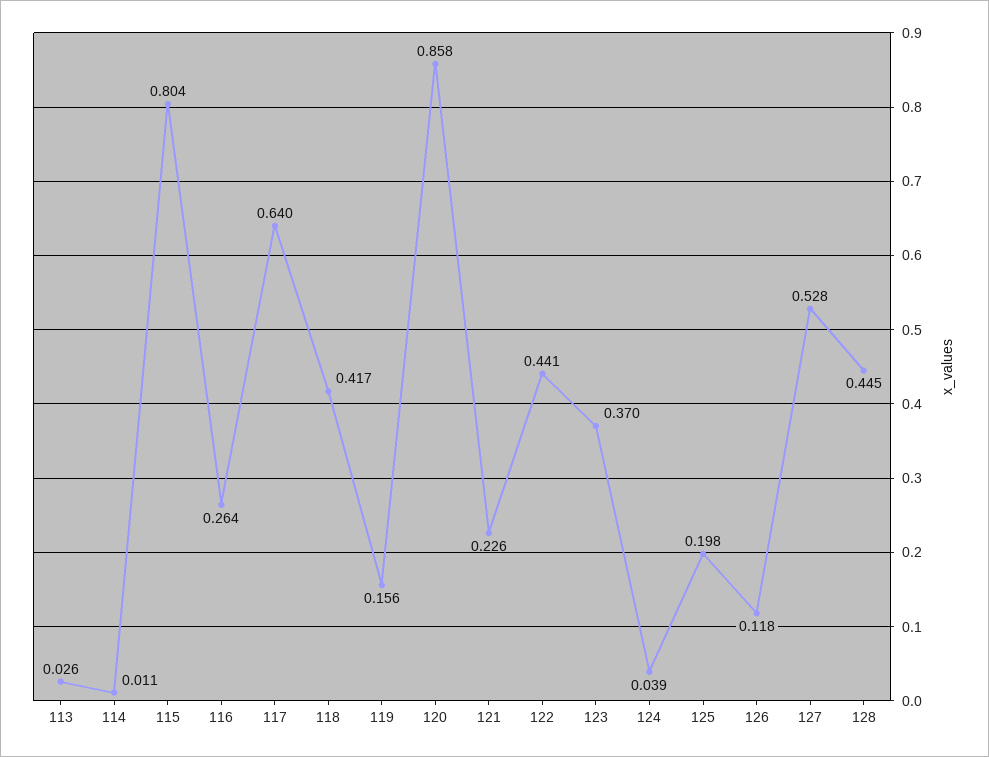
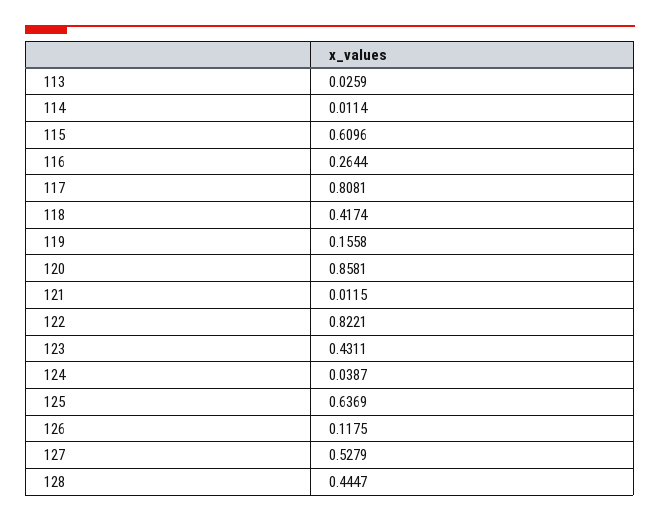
  {
    "113": 0.0259,
    "114": 0.0114,
-   "115": 0.804,
+   "115": 0.6096,
    "116": 0.2644,
-   "117": 0.64,
+   "117": 0.8081,
    "118": 0.4174,
    "119": 0.1558,
    "120": 0.8581,
-   "121": 0.226,
+   "121": 0.0115,
-   "122": 0.441,
+   "122": 0.8221,
-   "123": 0.37,
+   "123": 0.4311,
    "124": 0.0387,
-   "125": 0.198,
+   "125": 0.6369,
    "126": 0.1175,
    "127": 0.5279,
    "128": 0.4447
  }

